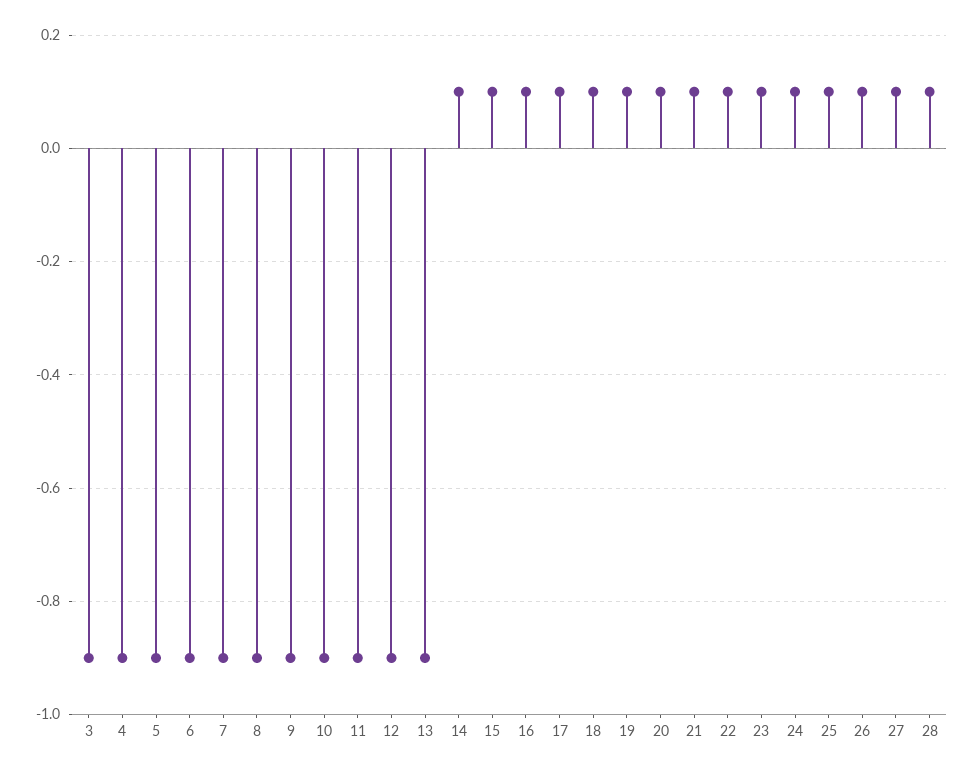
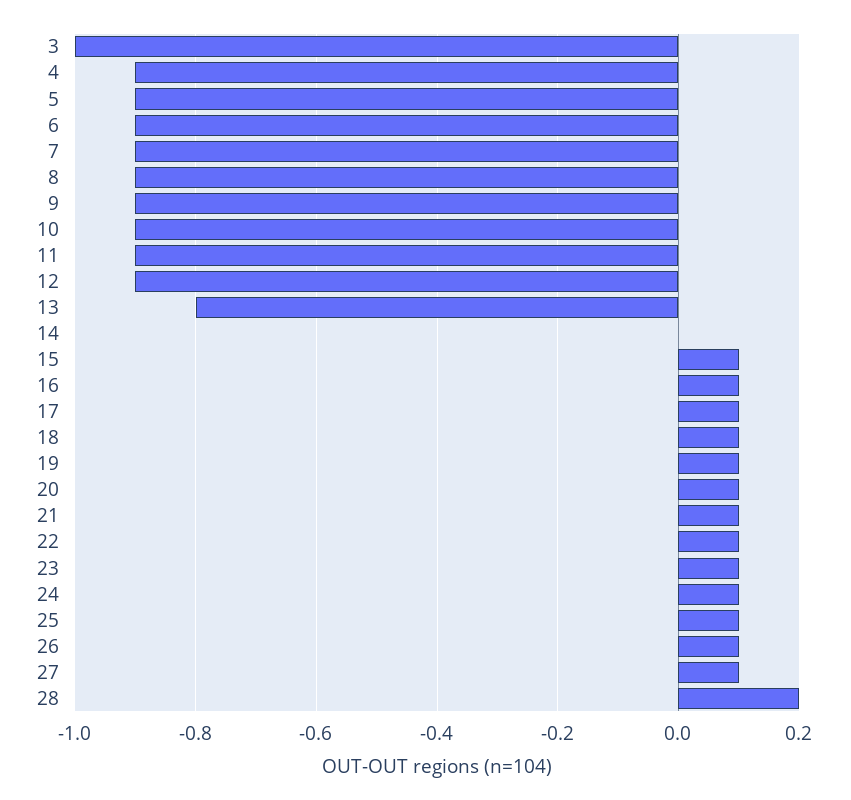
  {
-   "3": -0.9,
+   "3": -1,
    "4": -0.9,
    "5": -0.9,
    "6": -0.9,
    "7": -0.9,
    "8": -0.9,
    "9": -0.9,
    "10": -0.9,
    "11": -0.9,
    "12": -0.9,
-   "13": -0.9,
+   "13": -0.8,
-   "14": 0.1,
+   "14": 0,
    "15": 0.1,
    "16": 0.1,
    "17": 0.1,
    "18": 0.1,
    "19": 0.1,
    "20": 0.1,
    "21": 0.1,
    "22": 0.1,
    "23": 0.1,
    "24": 0.1,
    "25": 0.1,
    "26": 0.1,
    "27": 0.1,
-   "28": 0.1
+   "28": 0.2
  }

